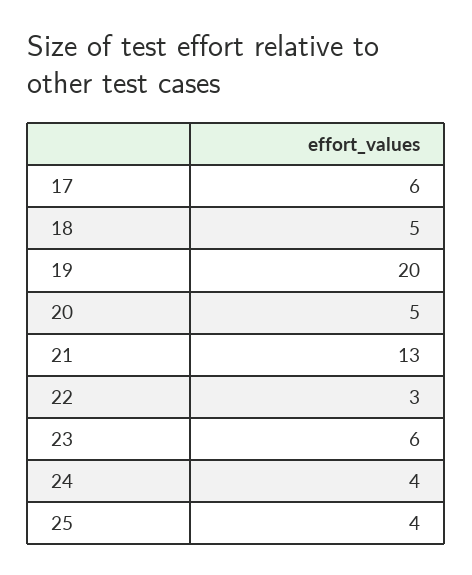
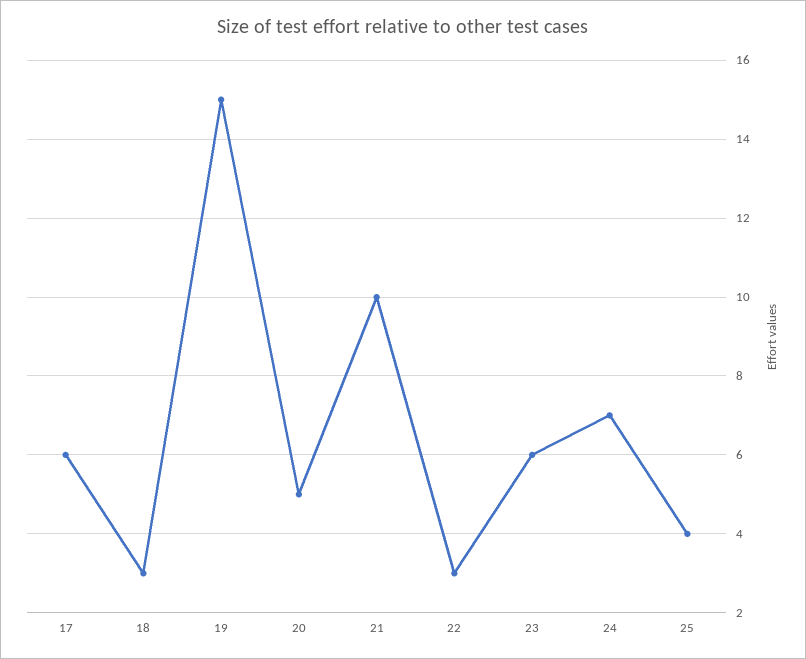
  {
    "17": 6,
-   "18": 5,
+   "18": 3,
-   "19": 20,
+   "19": 15,
    "20": 5,
-   "21": 13,
+   "21": 10,
    "22": 3,
    "23": 6,
-   "24": 4,
+   "24": 7,
    "25": 4
  }

